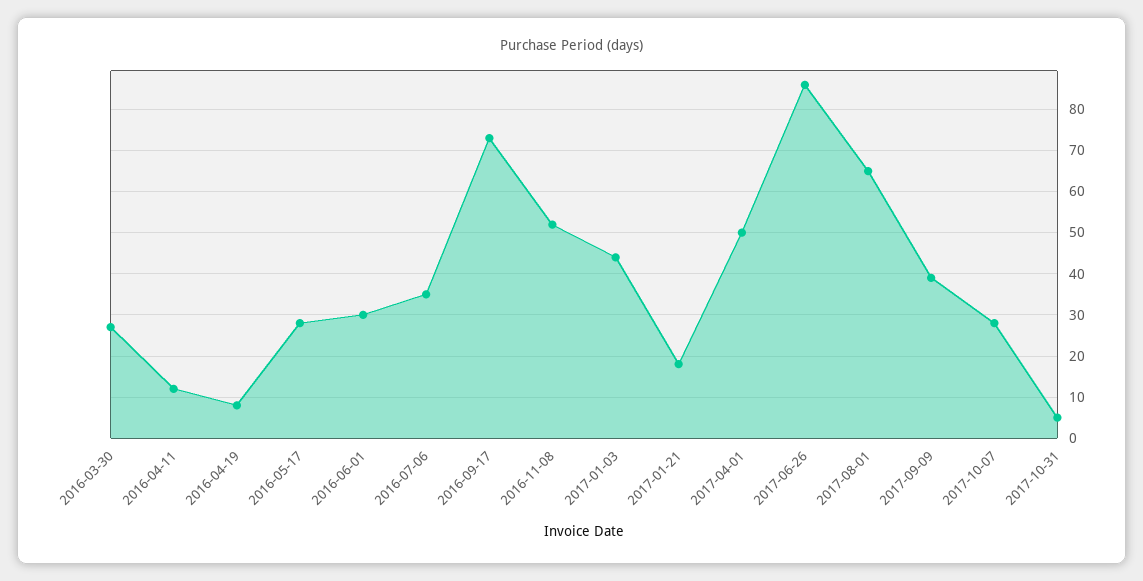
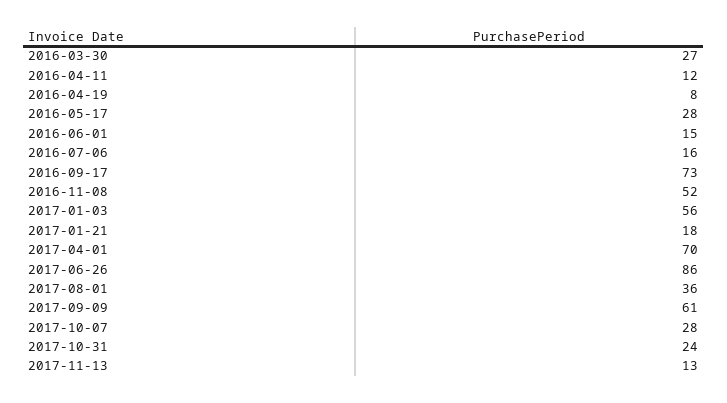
  {
    "2016-03-30": 27,
    "2016-04-11": 12,
    "2016-04-19": 8,
    "2016-05-17": 28,
-   "2016-06-01": 30,
+   "2016-06-01": 15,
-   "2016-07-06": 35,
+   "2016-07-06": 16,
    "2016-09-17": 73,
    "2016-11-08": 52,
-   "2017-01-03": 45,
+   "2017-01-03": 56,
    "2017-01-21": 18,
-   "2017-04-01": 50,
+   "2017-04-01": 70,
    "2017-06-26": 86,
-   "2017-08-01": 65,
+   "2017-08-01": 36,
-   "2017-09-09": 40,
+   "2017-09-09": 61,
    "2017-10-07": 28,
-   "2017-10-31": 5
+   "2017-10-31": 24,
+   "2017-11-13": 13
  }

